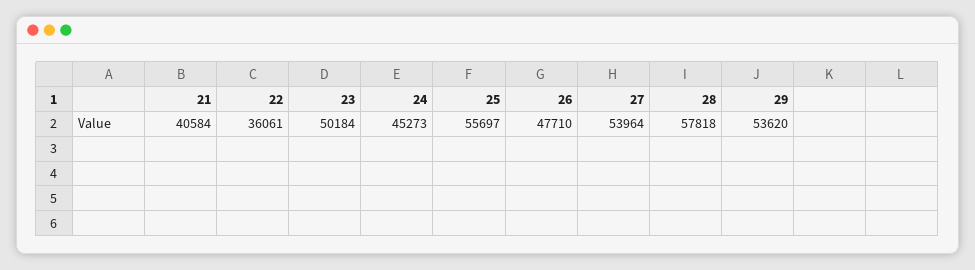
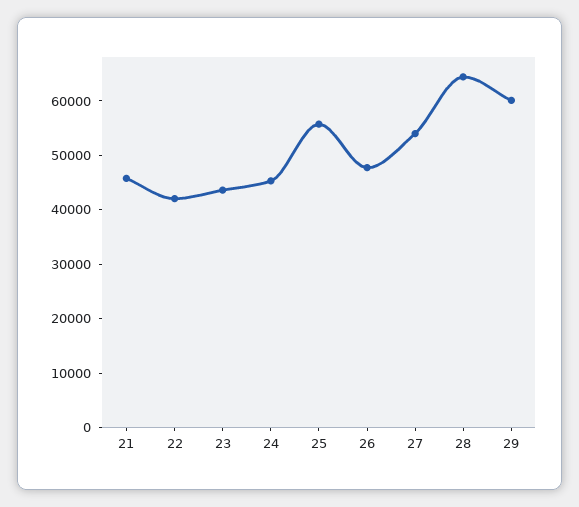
  {
-   "21": 40584,
+   "21": 46000,
-   "22": 36061,
+   "22": 42000,
-   "23": 50184,
+   "23": 44000,
    "24": 45273,
    "25": 55697,
    "26": 47710,
    "27": 53964,
-   "28": 57818,
+   "28": 64000,
-   "29": 53620
+   "29": 60000
  }

